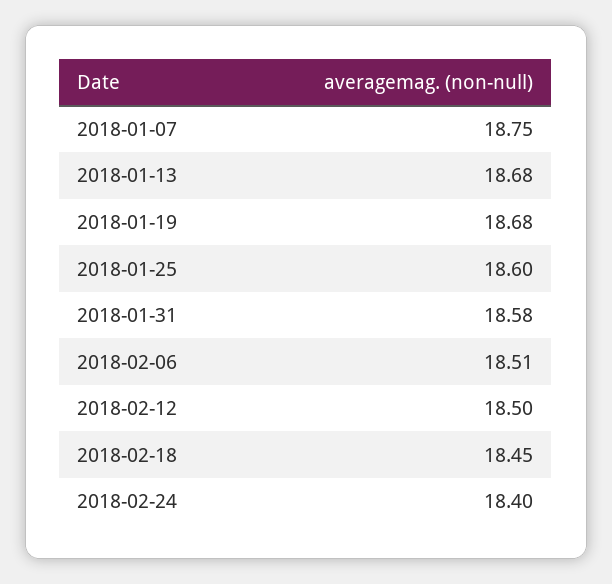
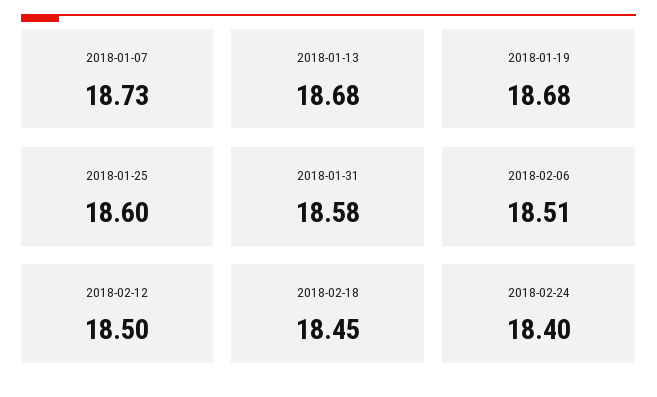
  {
-   "2018-01-07": 18.75,
+   "2018-01-07": 18.73,
    "2018-01-13": 18.68,
    "2018-01-19": 18.68,
    "2018-01-25": 18.6,
    "2018-01-31": 18.58,
    "2018-02-06": 18.51,
    "2018-02-12": 18.5,
    "2018-02-18": 18.45,
    "2018-02-24": 18.4
  }

